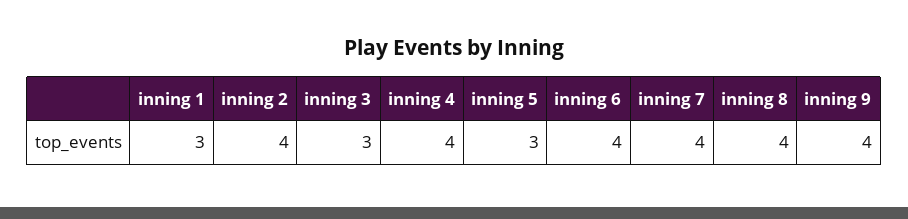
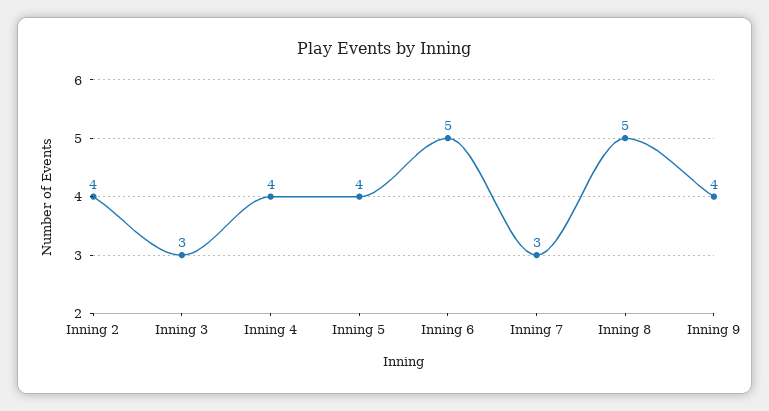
  {
-   "inning 1": 3,
    "inning 2": 4,
    "inning 3": 3,
    "inning 4": 4,
-   "inning 5": 3,
+   "inning 5": 4,
-   "inning 6": 4,
+   "inning 6": 5,
-   "inning 7": 4,
+   "inning 7": 3,
-   "inning 8": 4,
+   "inning 8": 5,
    "inning 9": 4
  }

